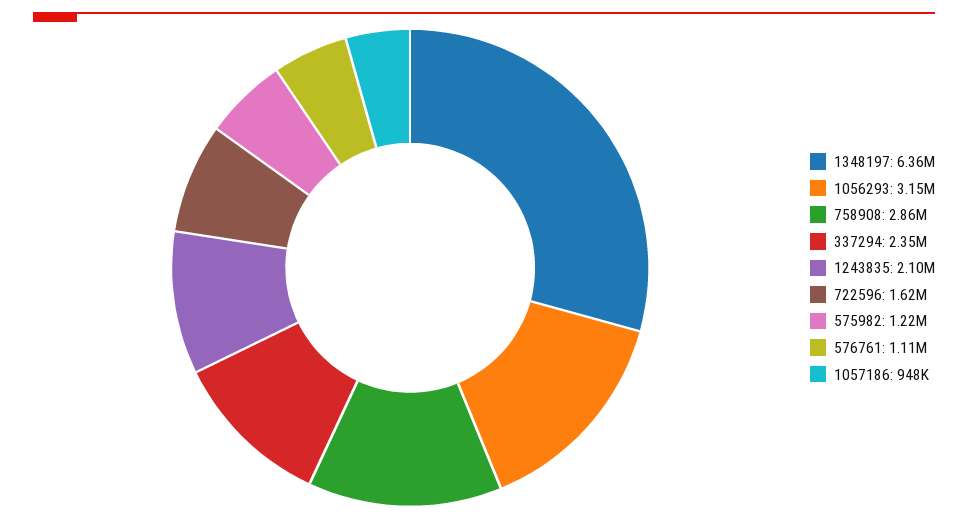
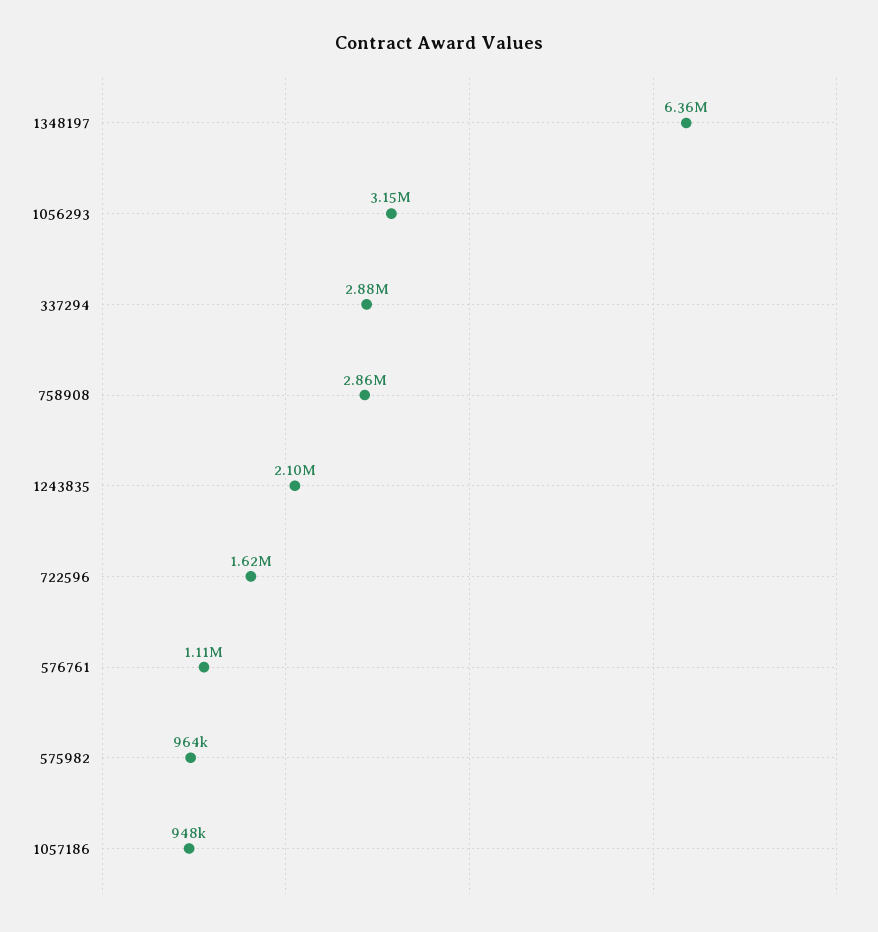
  {
    "1348197": 6360000,
    "1056293": 3150000,
    "758908": 2860000,
-   "337294": 2350000,
+   "337294": 2880000,
    "1243835": 2100000,
    "722596": 1620000,
-   "575982": 1220000,
+   "575982": 964000,
    "576761": 1110000,
    "1057186": 948000
  }

